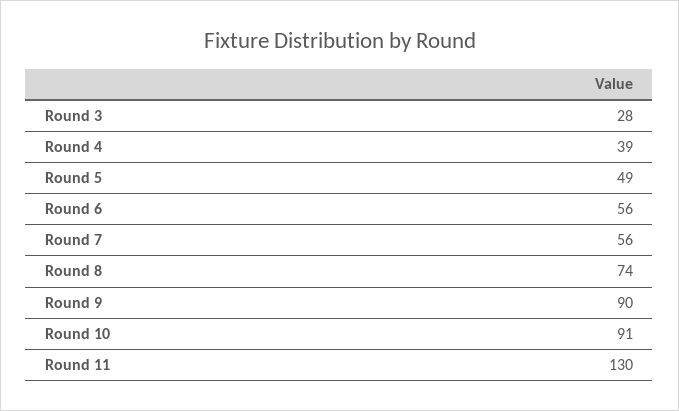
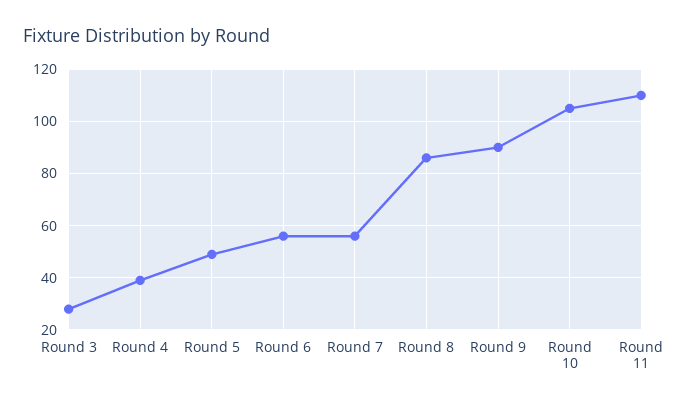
  {
    "Round 3": 28,
    "Round 4": 39,
    "Round 5": 49,
    "Round 6": 56,
    "Round 7": 56,
-   "Round 8": 74,
+   "Round 8": 85,
    "Round 9": 90,
-   "Round 10": 91,
+   "Round 10": 105,
-   "Round 11": 130
+   "Round 11": 110
  }

